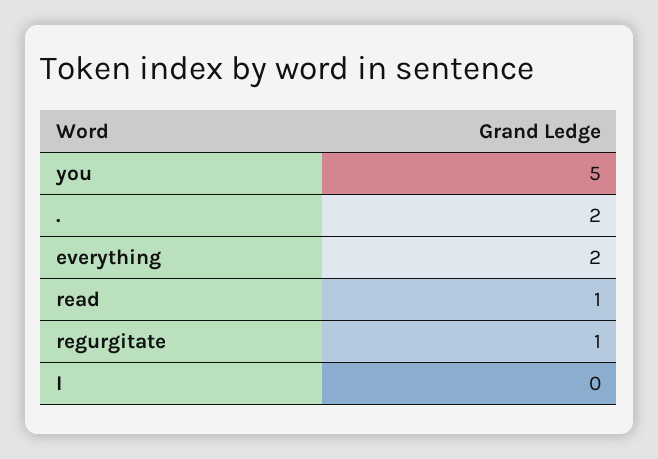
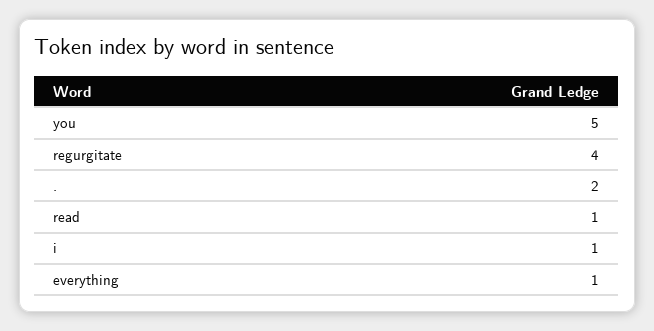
  {
    "you": 5,
    ".": 2,
-   "everything": 2,
+   "everything": 1,
    "read": 1,
-   "regurgitate": 1,
+   "regurgitate": 4,
-   "I": 0
+   "I": 1
  }

